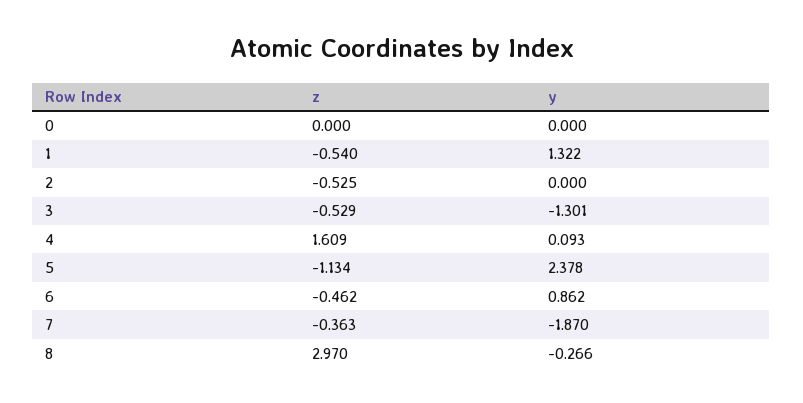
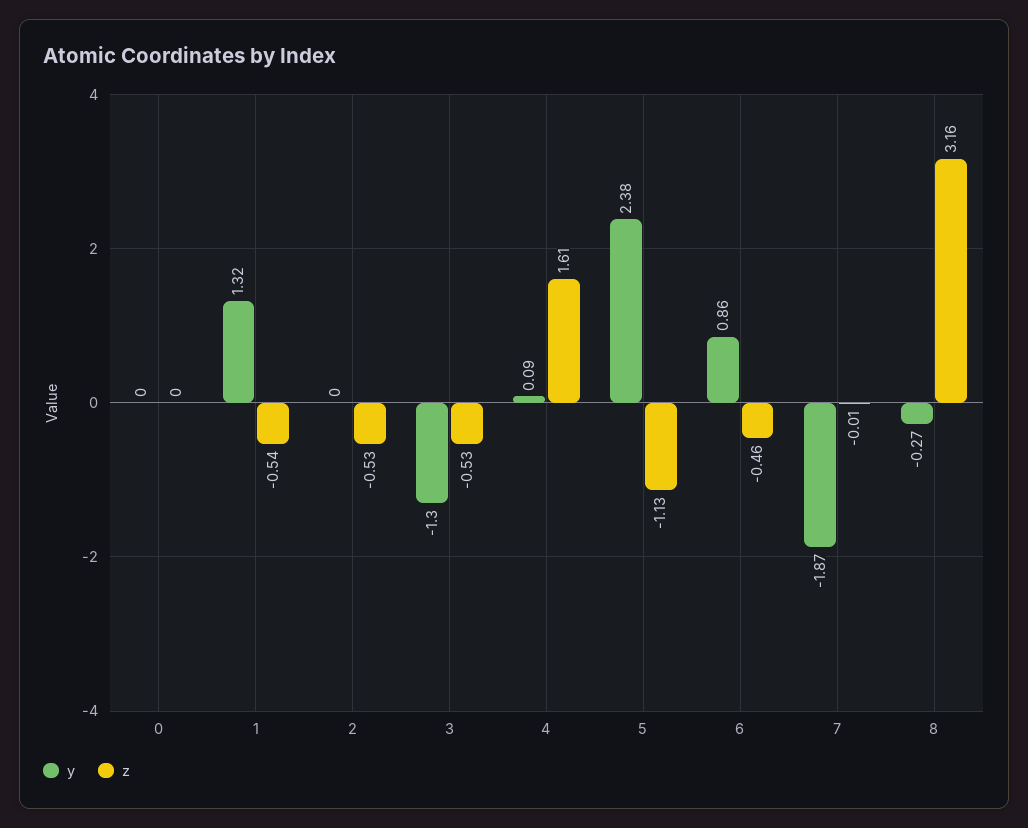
  {
    "z": {
      "0": 0,
      "1": -0.54,
      "2": -0.525,
      "3": -0.529,
      "4": 1.609,
      "5": -1.134,
      "6": -0.462,
-     "7": -0.363,
+     "7": -0.01,
-     "8": 2.97
+     "8": 3.16
    },
    "y": {
      "0": 0,
      "1": 1.322,
      "2": 0,
      "3": -1.301,
      "4": 0.093,
      "5": 2.378,
      "6": 0.862,
      "7": -1.87,
      "8": -0.266
    }
  }

